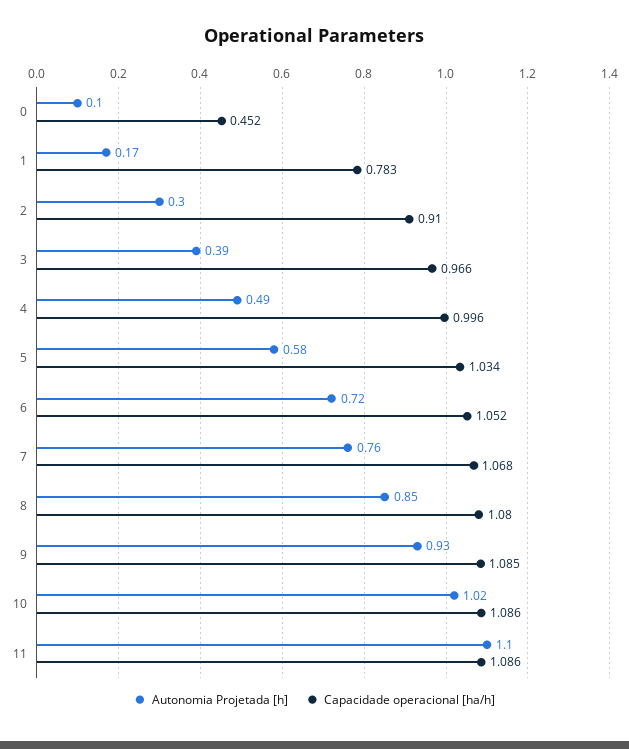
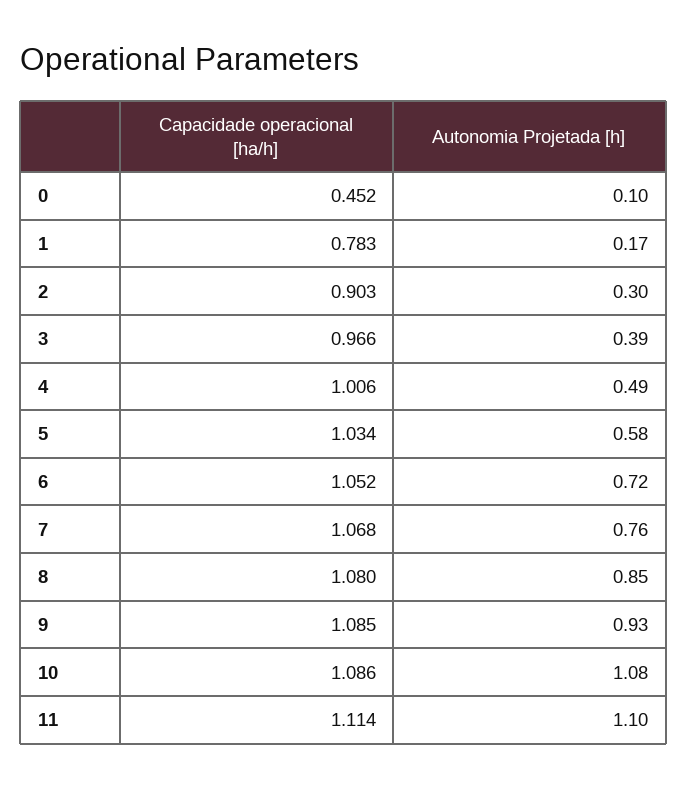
  {
    "Autonomia Projetada [h]": {
      "0": 0.1,
      "1": 0.17,
      "2": 0.3,
      "3": 0.39,
      "4": 0.49,
      "5": 0.58,
      "6": 0.72,
      "7": 0.76,
      "8": 0.85,
      "9": 0.93,
-     "10": 1.02,
+     "10": 1.08,
      "11": 1.1
    },
    "Capacidade operacional [ha/h]": {
      "0": 0.452,
      "1": 0.783,
-     "2": 0.91,
+     "2": 0.903,
      "3": 0.966,
-     "4": 0.996,
+     "4": 1.006,
      "5": 1.034,
      "6": 1.052,
      "7": 1.068,
      "8": 1.08,
      "9": 1.085,
      "10": 1.086,
-     "11": 1.086
+     "11": 1.114
    }
  }

